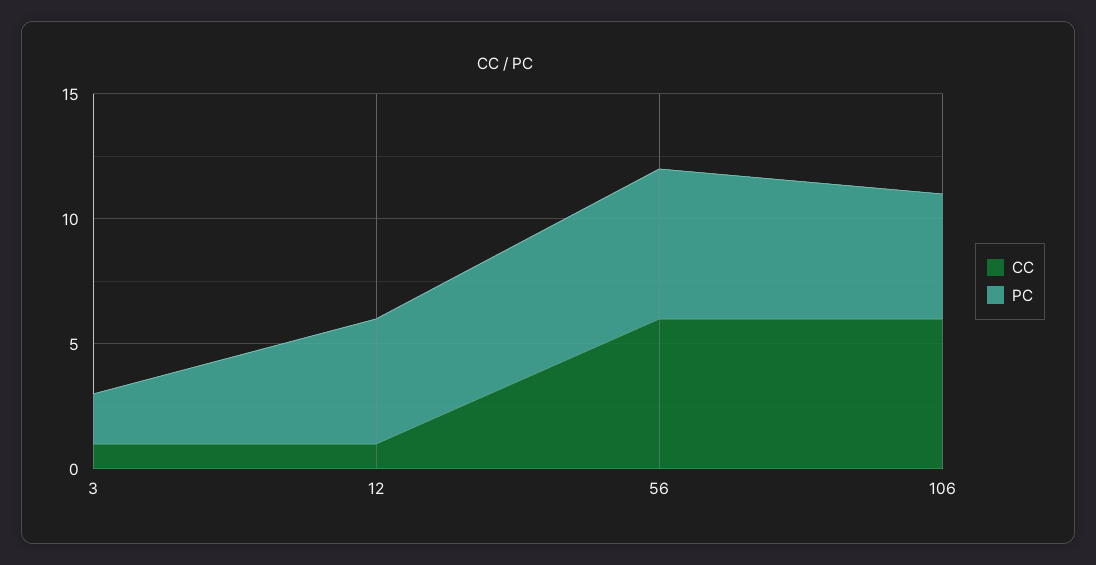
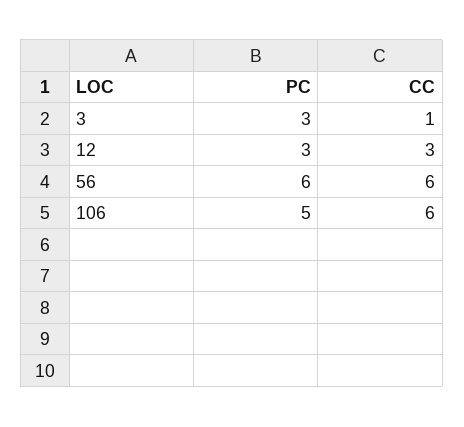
  {
    "CC": {
      "3": 1,
-     "12": 1,
+     "12": 3,
      "56": 6,
      "106": 6
    },
    "PC": {
-     "3": 2,
+     "3": 3,
-     "12": 5,
+     "12": 3,
      "56": 6,
      "106": 5
    }
  }

